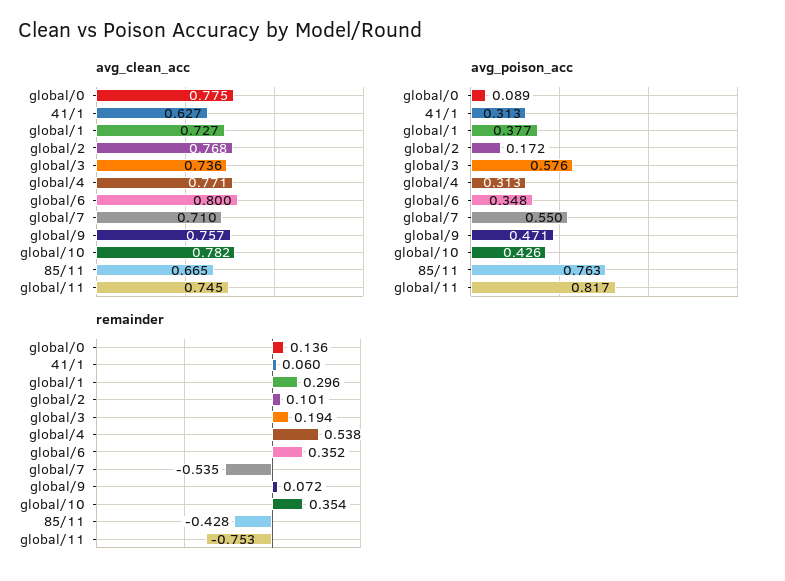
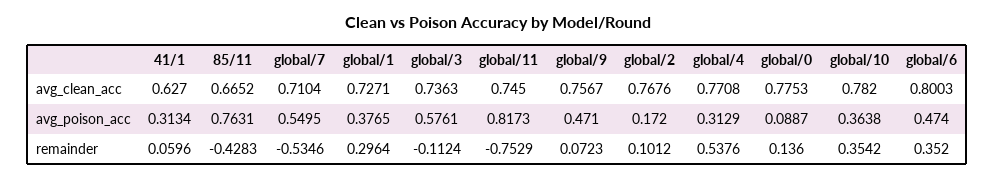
  {
    "avg_clean_acc": {
      "global/0": 0.7753,
      "41/1": 0.627,
      "global/1": 0.7271,
      "global/2": 0.7676,
      "global/3": 0.7363,
      "global/4": 0.7708,
      "global/6": 0.8003,
      "global/7": 0.7104,
      "global/9": 0.7567,
      "global/10": 0.782,
      "85/11": 0.6652,
      "global/11": 0.745
    },
    "avg_poison_acc": {
      "global/0": 0.0887,
      "41/1": 0.3134,
      "global/1": 0.3765,
      "global/2": 0.172,
      "global/3": 0.5761,
      "global/4": 0.3129,
-     "global/6": 0.348,
+     "global/6": 0.474,
      "global/7": 0.5495,
      "global/9": 0.471,
-     "global/10": 0.426,
+     "global/10": 0.3638,
      "85/11": 0.7631,
      "global/11": 0.8173
    },
    "remainder": {
      "global/0": 0.136,
      "41/1": 0.0596,
      "global/1": 0.2964,
      "global/2": 0.1012,
-     "global/3": 0.194,
+     "global/3": -0.1124,
      "global/4": 0.5376,
      "global/6": 0.352,
      "global/7": -0.5346,
      "global/9": 0.0723,
      "global/10": 0.3542,
      "85/11": -0.4283,
      "global/11": -0.7529
    }
  }

